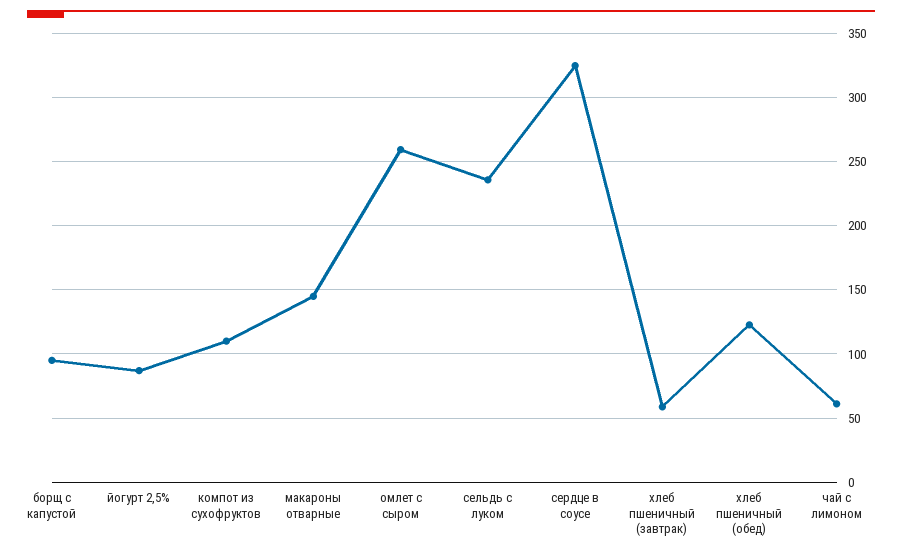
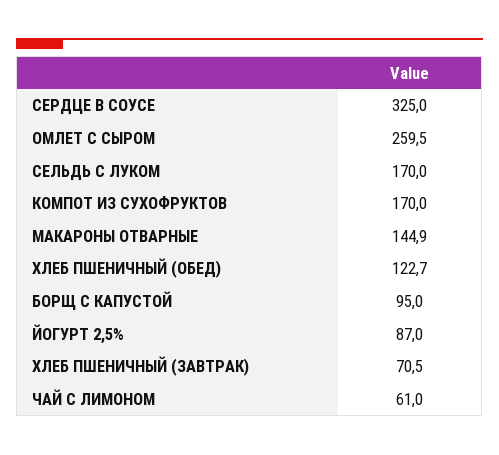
  {
    "борщ с капустой": 95,
    "йогурт 2,5%": 87,
-   "компот из сухофруктов": 110,
+   "компот из сухофруктов": 170,
    "макароны отварные": 144.9,
    "омлет с сыром": 259.5,
-   "сельдь с луком": 235,
+   "сельдь с луком": 170,
    "сердце в соусе": 325,
-   "хлеб пшеничный (завтрак)": 60,
+   "хлеб пшеничный (завтрак)": 70.5,
    "хлеб пшеничный (обед)": 122.7,
    "чай с лимоном": 61
  }

